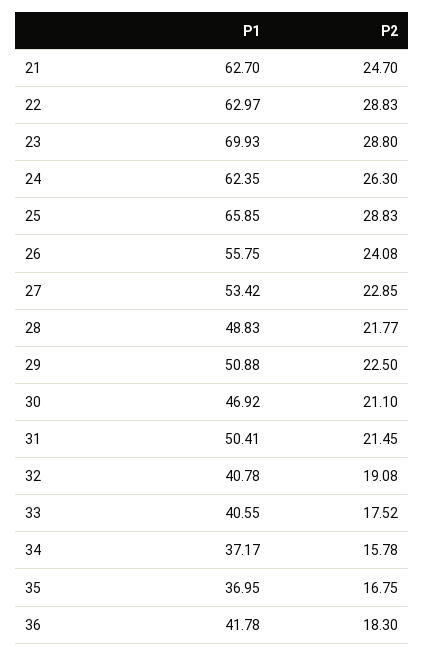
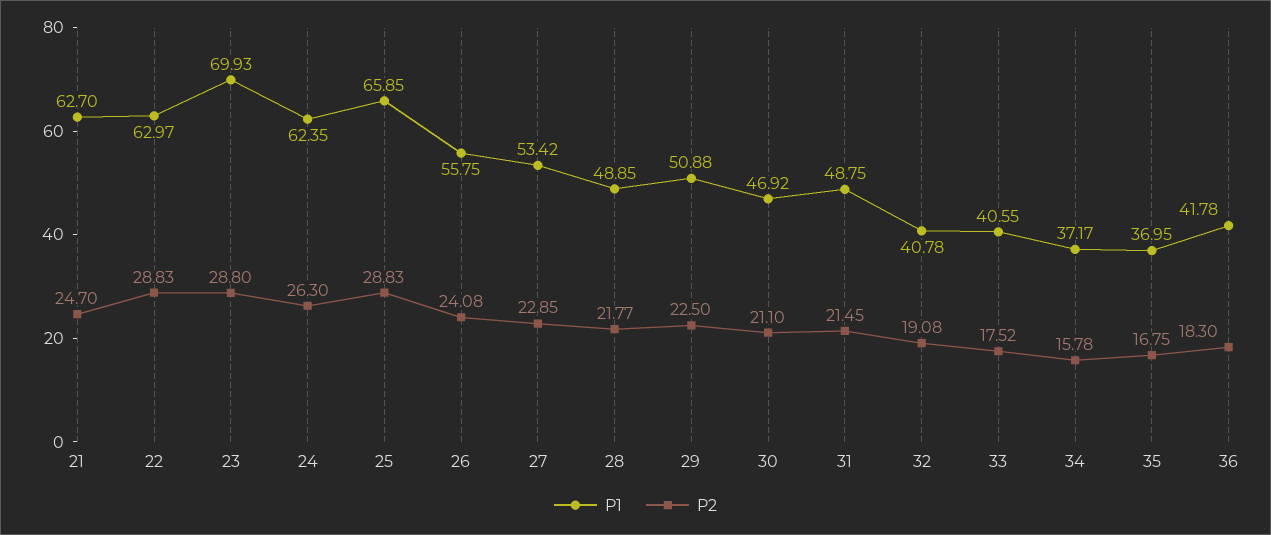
  {
    "P1": {
      "21": 62.7,
      "22": 62.97,
      "23": 69.93,
      "24": 62.35,
      "25": 65.85,
      "26": 55.75,
      "27": 53.42,
-     "28": 48.83,
+     "28": 48.85,
      "29": 50.88,
      "30": 46.92,
-     "31": 50.41,
+     "31": 48.75,
      "32": 40.78,
      "33": 40.55,
      "34": 37.17,
      "35": 36.95,
      "36": 41.78
    },
    "P2": {
      "21": 24.7,
      "22": 28.83,
      "23": 28.8,
      "24": 26.3,
      "25": 28.83,
      "26": 24.08,
      "27": 22.85,
      "28": 21.77,
      "29": 22.5,
      "30": 21.1,
      "31": 21.45,
      "32": 19.08,
      "33": 17.52,
      "34": 15.78,
      "35": 16.75,
      "36": 18.3
    }
  }

